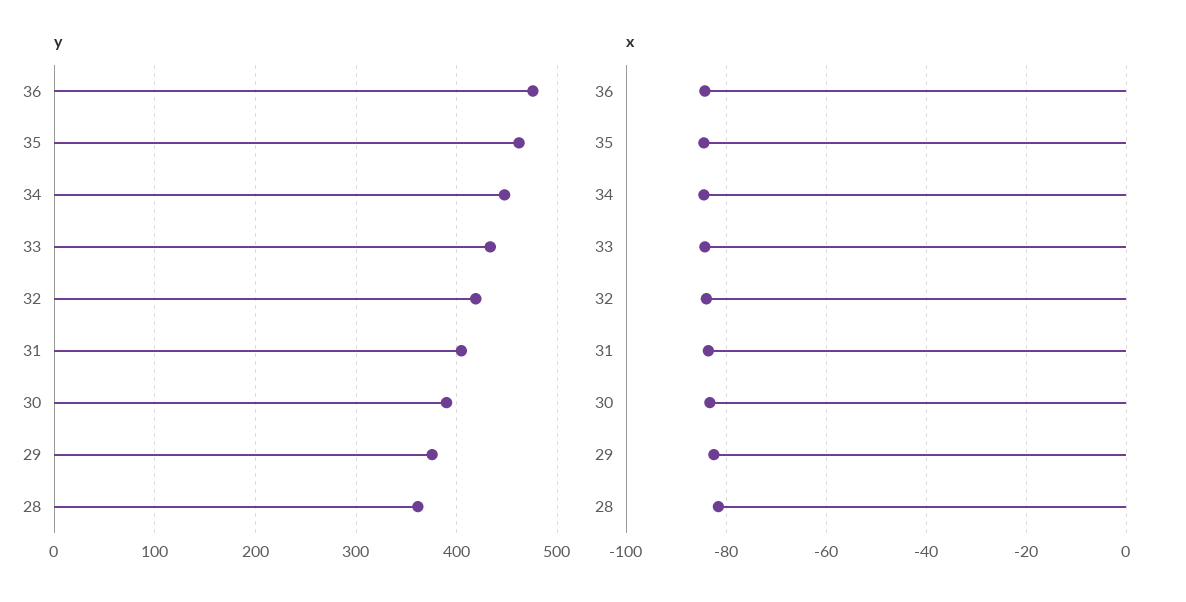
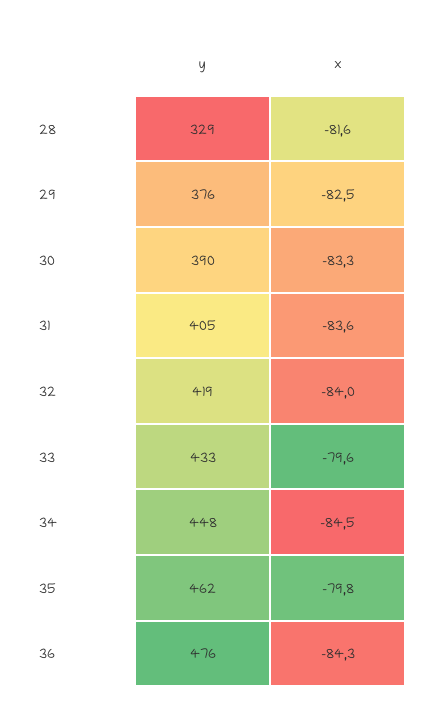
  {
    "y": {
      "36": 476,
      "35": 462,
      "34": 448,
      "33": 433,
      "32": 419,
      "31": 405,
      "30": 390,
      "29": 376,
-     "28": 360
+     "28": 329
    },
    "x": {
      "36": -84.3,
-     "35": -84,
+     "35": -79.8,
      "34": -84.5,
-     "33": -84,
+     "33": -79.6,
      "32": -84,
      "31": -83.6,
      "30": -83.3,
      "29": -82.5,
      "28": -81.6
    }
  }

